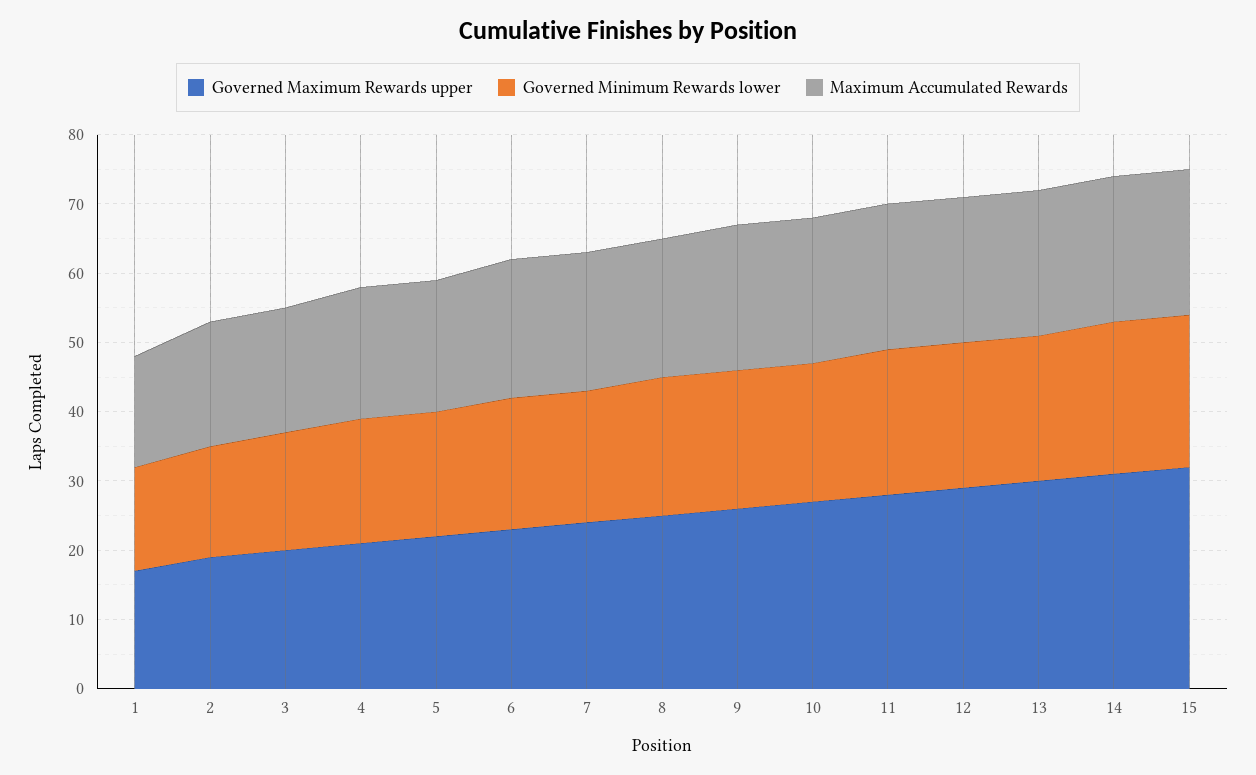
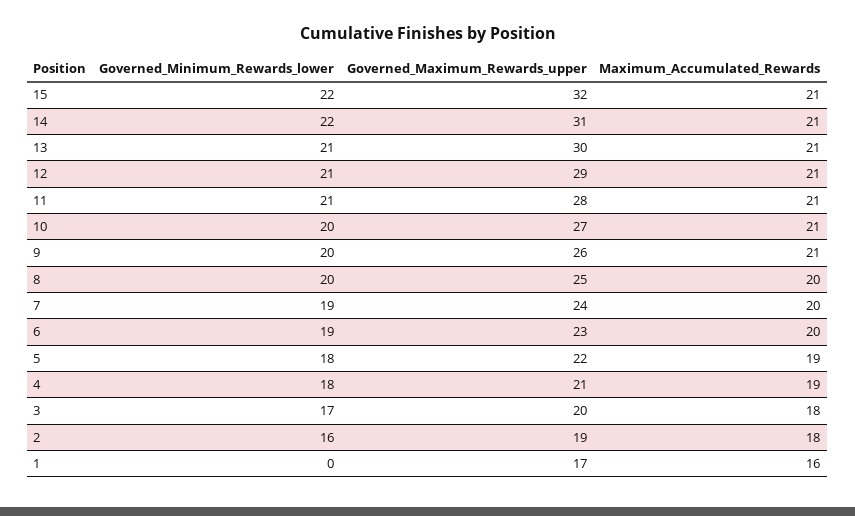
  {
    "Governed Maximum Rewards upper": {
      "1": 17,
      "2": 19,
      "3": 20,
      "4": 21,
      "5": 22,
      "6": 23,
      "7": 24,
      "8": 25,
      "9": 26,
      "10": 27,
      "11": 28,
      "12": 29,
      "13": 30,
      "14": 31,
      "15": 32
    },
    "Governed Minimum Rewards lower": {
-     "1": 15,
+     "1": 0,
      "2": 16,
      "3": 17,
      "4": 18,
      "5": 18,
      "6": 19,
      "7": 19,
      "8": 20,
      "9": 20,
      "10": 20,
      "11": 21,
      "12": 21,
      "13": 21,
      "14": 22,
      "15": 22
    },
    "Maximum Accumulated Rewards": {
      "1": 16,
      "2": 18,
      "3": 18,
      "4": 19,
      "5": 19,
      "6": 20,
      "7": 20,
      "8": 20,
      "9": 21,
      "10": 21,
      "11": 21,
      "12": 21,
      "13": 21,
      "14": 21,
      "15": 21
    }
  }

